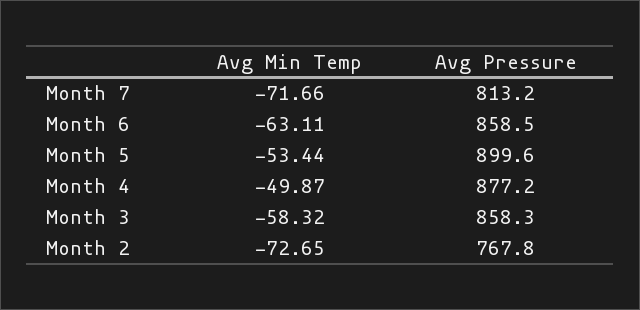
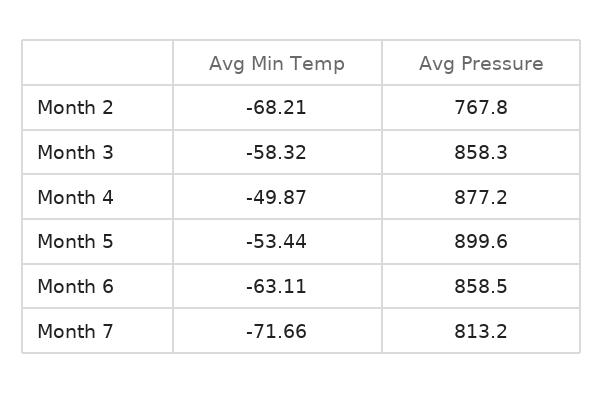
  {
    "Avg Min Temp": {
      "Month 7": -71.66,
      "Month 6": -63.11,
      "Month 5": -53.44,
      "Month 4": -49.87,
      "Month 3": -58.32,
-     "Month 2": -72.65
+     "Month 2": -68.21
    },
    "Avg Pressure": {
      "Month 7": 813.2,
      "Month 6": 858.5,
      "Month 5": 899.6,
      "Month 4": 877.2,
      "Month 3": 858.3,
      "Month 2": 767.8
    }
  }

